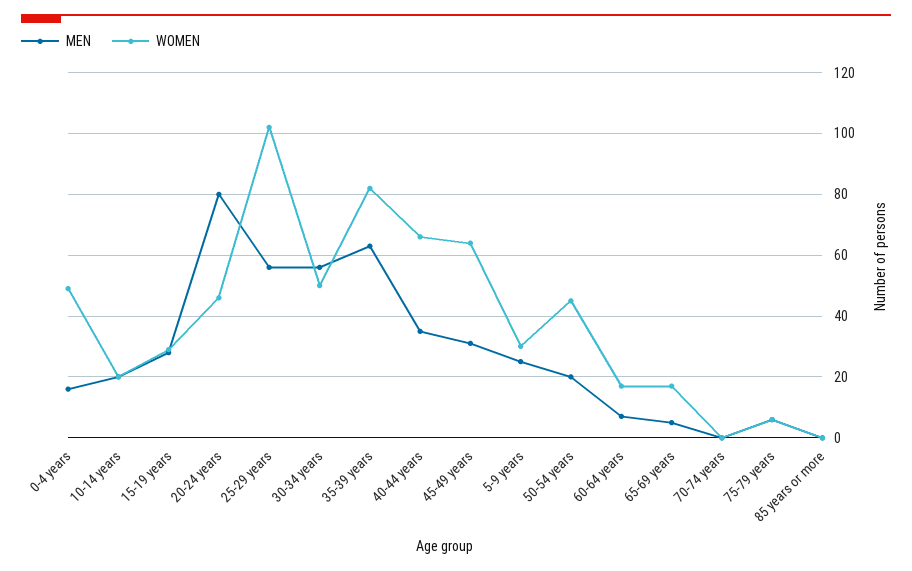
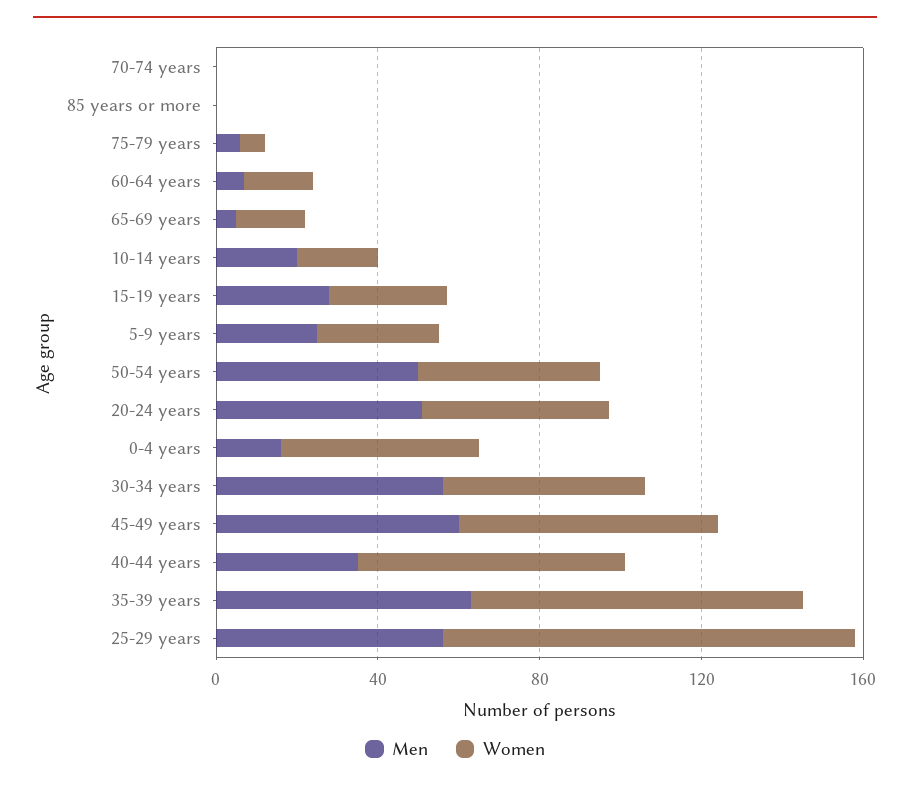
  {
    "MEN": {
      "0-4 years": 15,
      "10-14 years": 20,
      "15-19 years": 30,
-     "20-24 years": 80,
+     "20-24 years": 50,
      "25-29 years": 55,
      "30-34 years": 55,
      "35-39 years": 65,
      "40-44 years": 35,
-     "45-49 years": 30,
+     "45-49 years": 60,
      "5-9 years": 25,
-     "50-54 years": 20,
+     "50-54 years": 50,
      "60-64 years": 5,
      "65-69 years": 5,
      "70-74 years": 0,
      "75-79 years": 5,
      "85 years or more": 0
    },
    "WOMEN": {
      "0-4 years": 50,
      "10-14 years": 20,
      "15-19 years": 30,
      "20-24 years": 45,
      "25-29 years": 100,
      "30-34 years": 50,
      "35-39 years": 80,
      "40-44 years": 65,
      "45-49 years": 65,
      "5-9 years": 30,
      "50-54 years": 45,
      "60-64 years": 15,
      "65-69 years": 15,
      "70-74 years": 0,
      "75-79 years": 5,
      "85 years or more": 0
    }
  }

